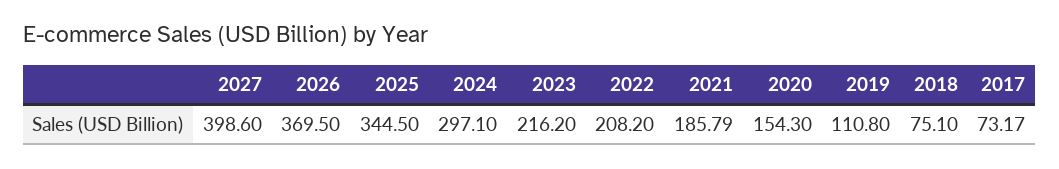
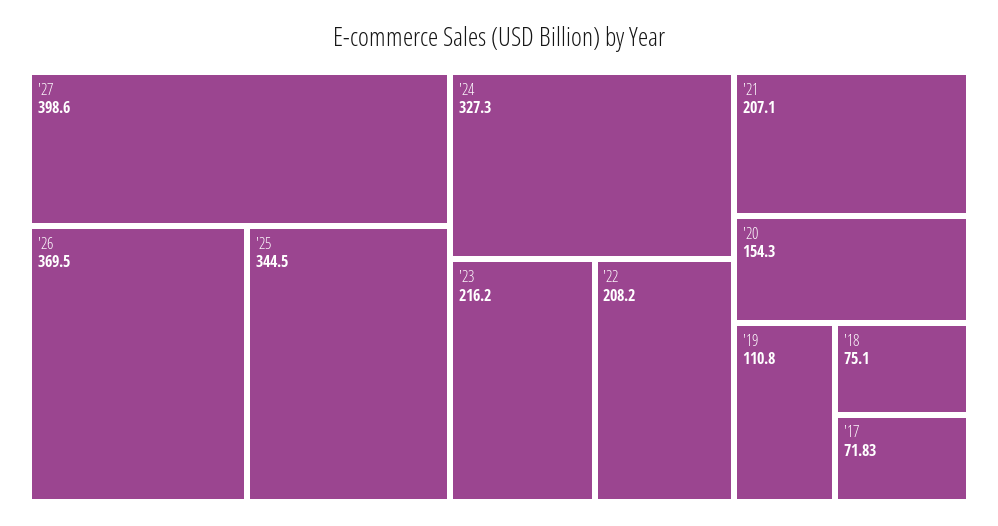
  {
    "2027": 398.6,
    "2026": 369.5,
    "2025": 344.5,
-   "2024": 297.1,
+   "2024": 327.3,
    "2023": 216.2,
    "2022": 208.2,
-   "2021": 185.79,
+   "2021": 207.1,
    "2020": 154.3,
    "2019": 110.8,
    "2018": 75.1,
-   "2017": 73.17
+   "2017": 71.83
  }

